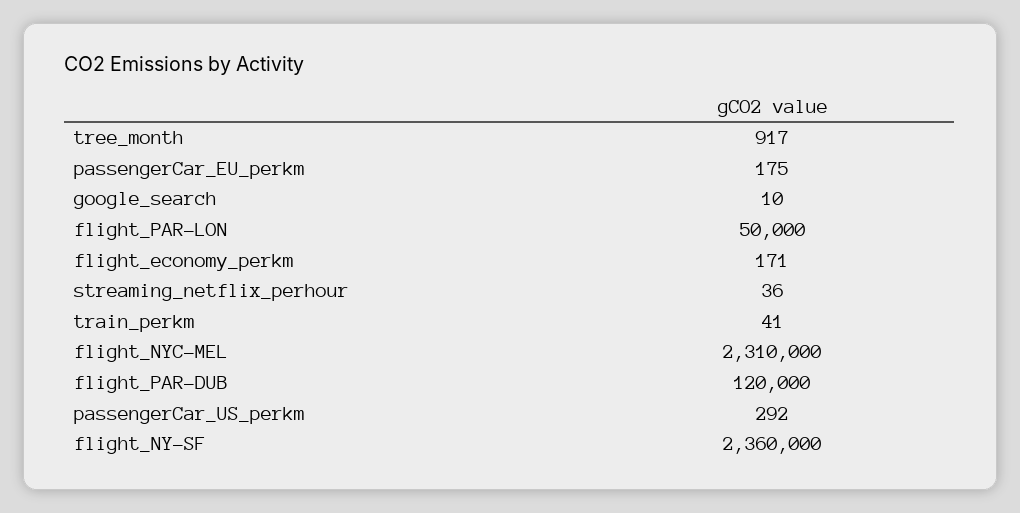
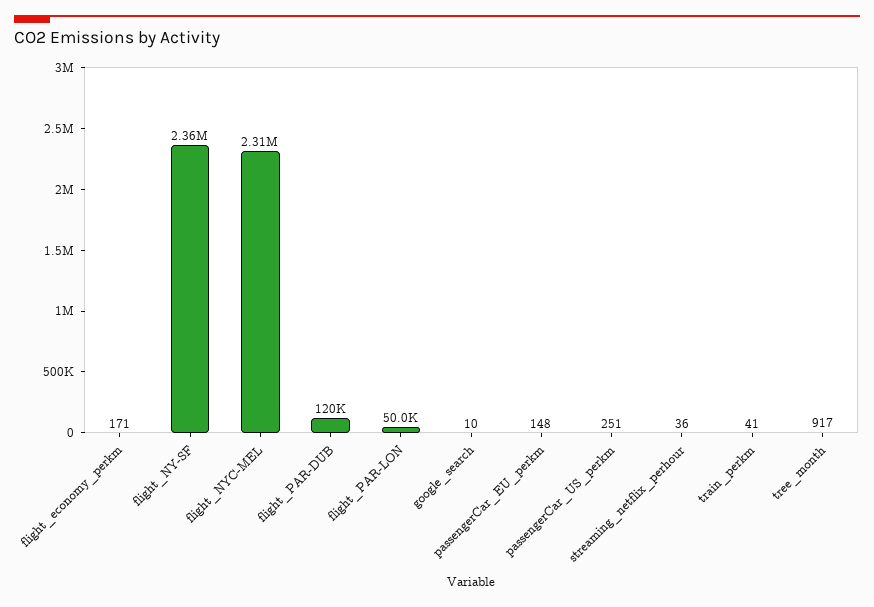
  {
    "tree_month": 917,
-   "passengerCar_EU_perkm": 175,
+   "passengerCar_EU_perkm": 148,
    "google_search": 10,
    "flight_PAR-LON": 50000,
    "flight_economy_perkm": 171,
    "streaming_netflix_perhour": 36,
    "train_perkm": 41,
    "flight_NYC-MEL": 2310000,
    "flight_PAR-DUB": 120000,
-   "passengerCar_US_perkm": 292,
+   "passengerCar_US_perkm": 251,
    "flight_NY-SF": 2360000
  }

